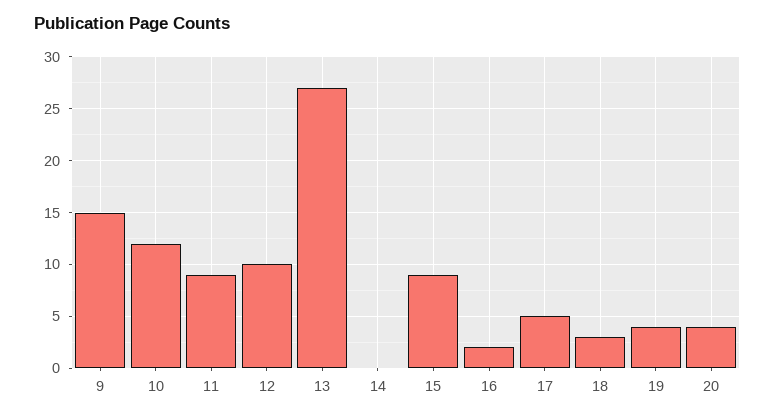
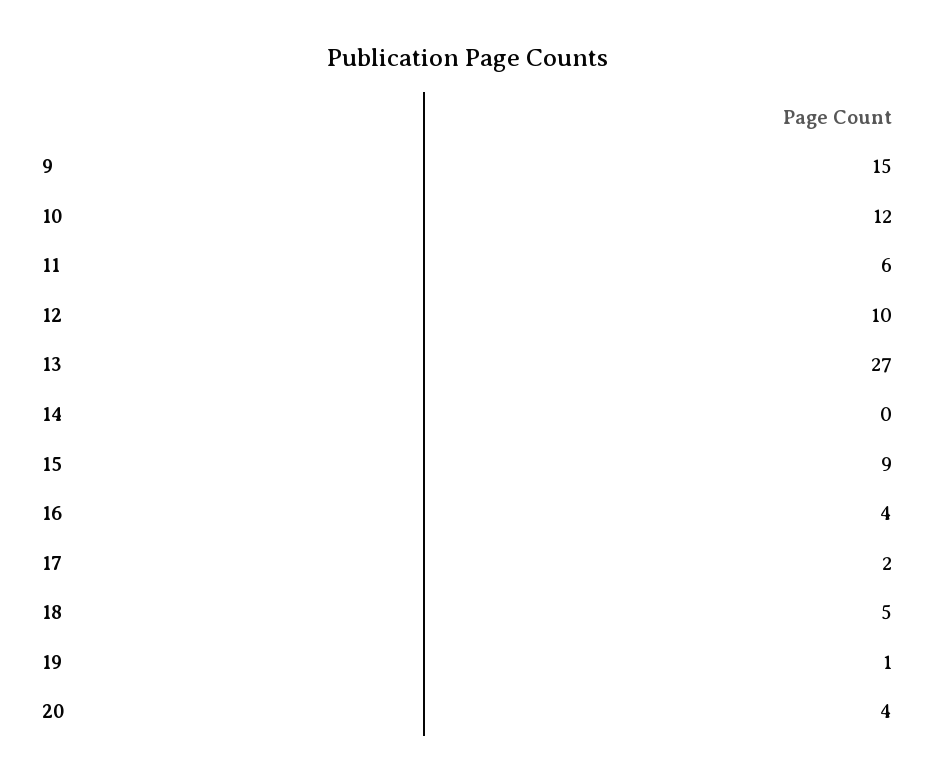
  {
    "9": 15,
    "10": 12,
-   "11": 9,
+   "11": 6,
    "12": 10,
    "13": 27,
    "14": 0,
    "15": 9,
-   "16": 2,
+   "16": 4,
-   "17": 5,
+   "17": 2,
-   "18": 3,
+   "18": 5,
-   "19": 4,
+   "19": 1,
    "20": 4
  }

